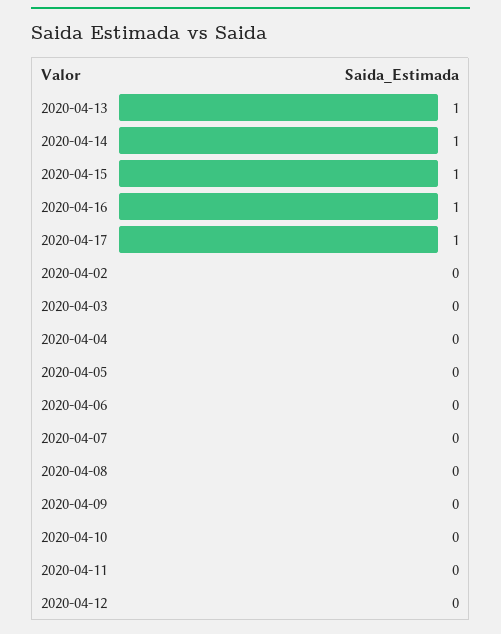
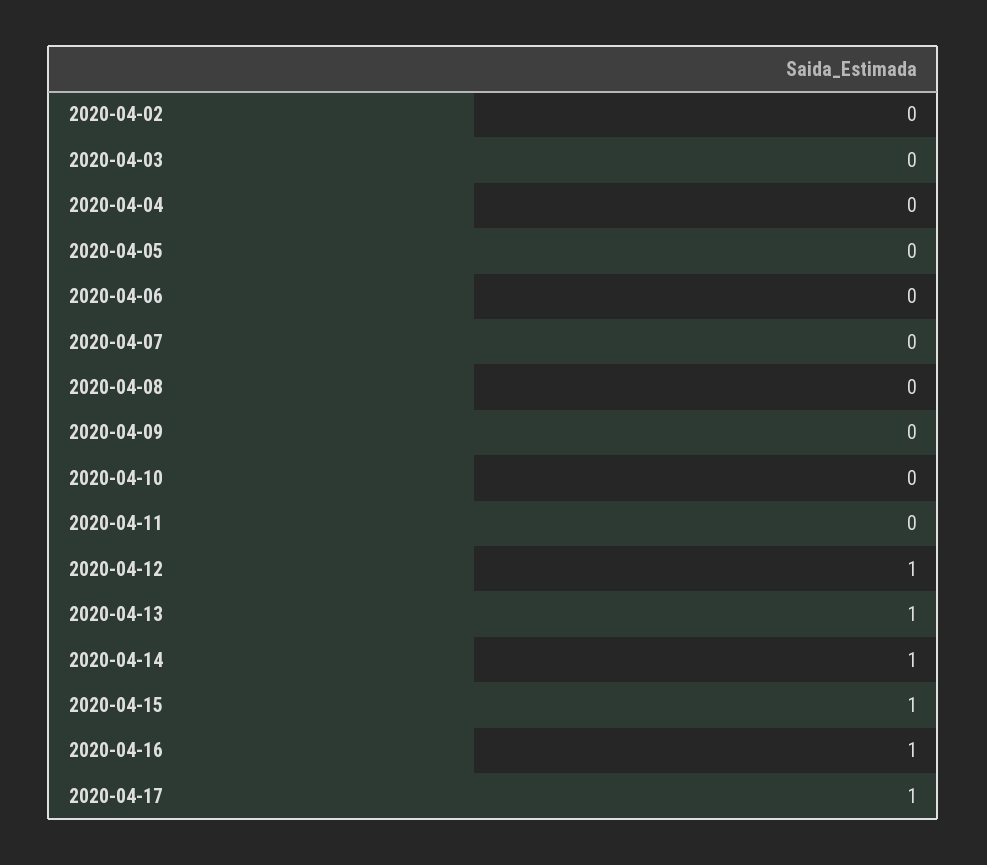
  {
    "2020-04-13": 1,
    "2020-04-14": 1,
    "2020-04-15": 1,
    "2020-04-16": 1,
    "2020-04-17": 1,
    "2020-04-02": 0,
    "2020-04-03": 0,
    "2020-04-04": 0,
    "2020-04-05": 0,
    "2020-04-06": 0,
    "2020-04-07": 0,
    "2020-04-08": 0,
    "2020-04-09": 0,
    "2020-04-10": 0,
    "2020-04-11": 0,
-   "2020-04-12": 0
+   "2020-04-12": 1
  }

